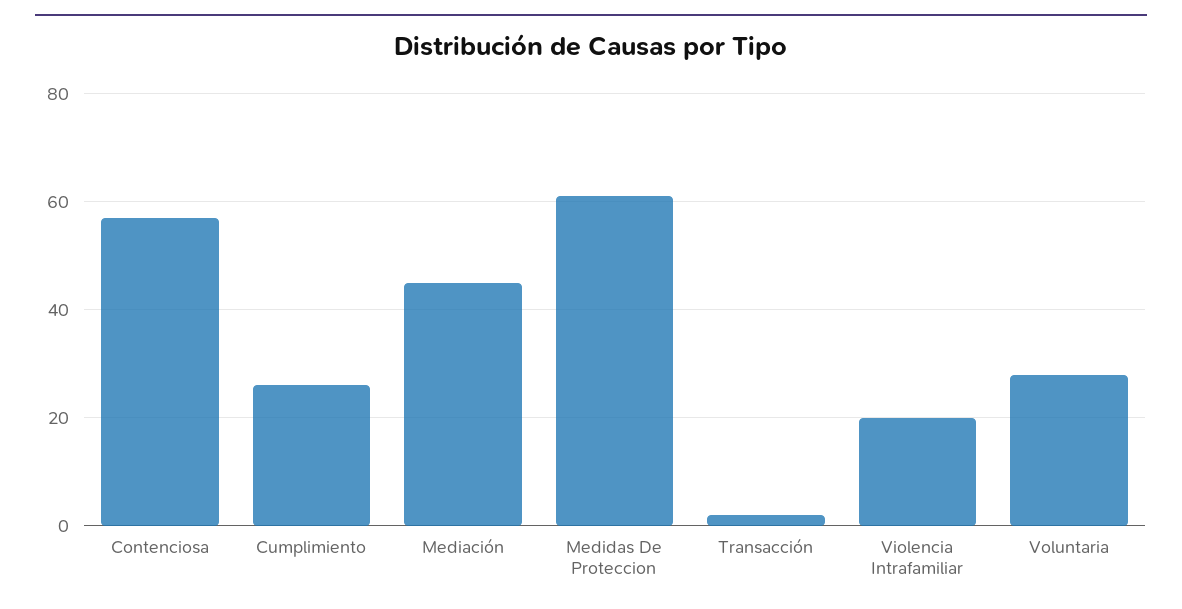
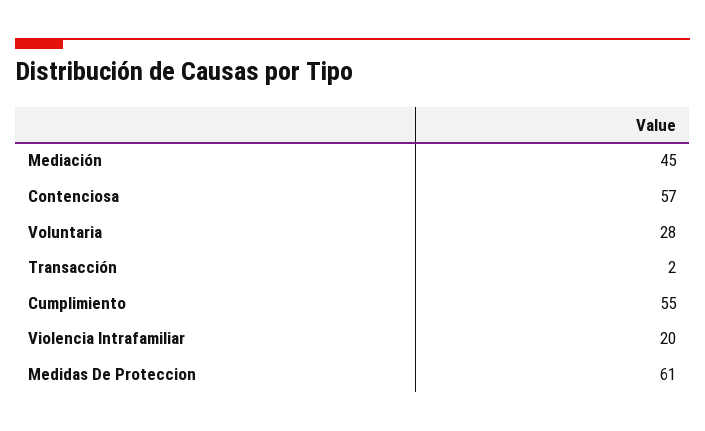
  {
    "Contenciosa": 57,
-   "Cumplimiento": 25,
+   "Cumplimiento": 55,
    "Mediación": 45,
    "Medidas De Proteccion": 61,
    "Transacción": 2,
    "Violencia Intrafamiliar": 20,
    "Voluntaria": 28
  }

